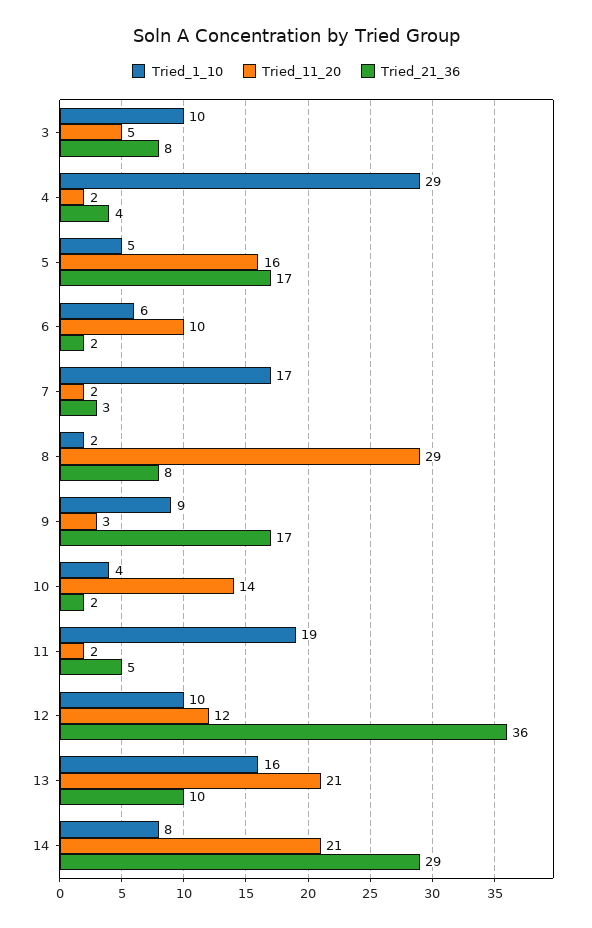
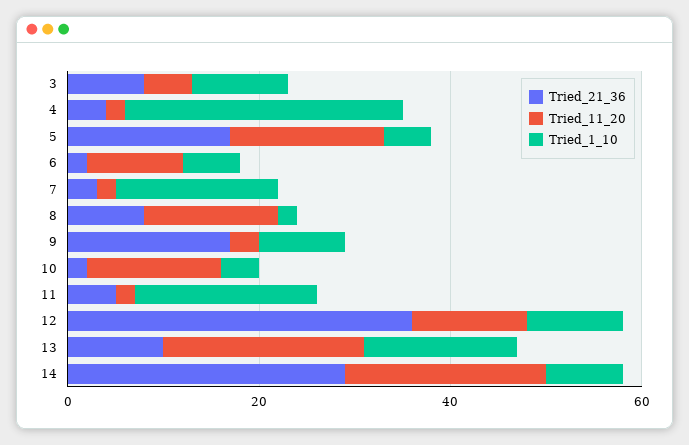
  {
    "Tried_1_10": {
      "3": 10,
      "4": 29,
      "5": 5,
      "6": 6,
      "7": 17,
      "8": 2,
      "9": 9,
      "10": 4,
      "11": 19,
      "12": 10,
      "13": 16,
      "14": 8
    },
    "Tried_11_20": {
      "3": 5,
      "4": 2,
      "5": 16,
      "6": 10,
      "7": 2,
-     "8": 29,
+     "8": 15,
      "9": 3,
      "10": 14,
      "11": 2,
      "12": 12,
      "13": 21,
      "14": 21
    },
    "Tried_21_36": {
      "3": 8,
      "4": 4,
      "5": 17,
      "6": 2,
      "7": 3,
      "8": 8,
      "9": 17,
      "10": 2,
      "11": 5,
      "12": 36,
      "13": 10,
      "14": 29
    }
  }

